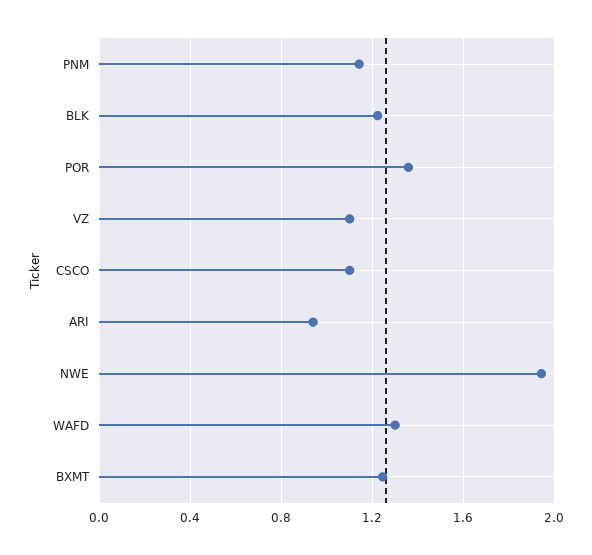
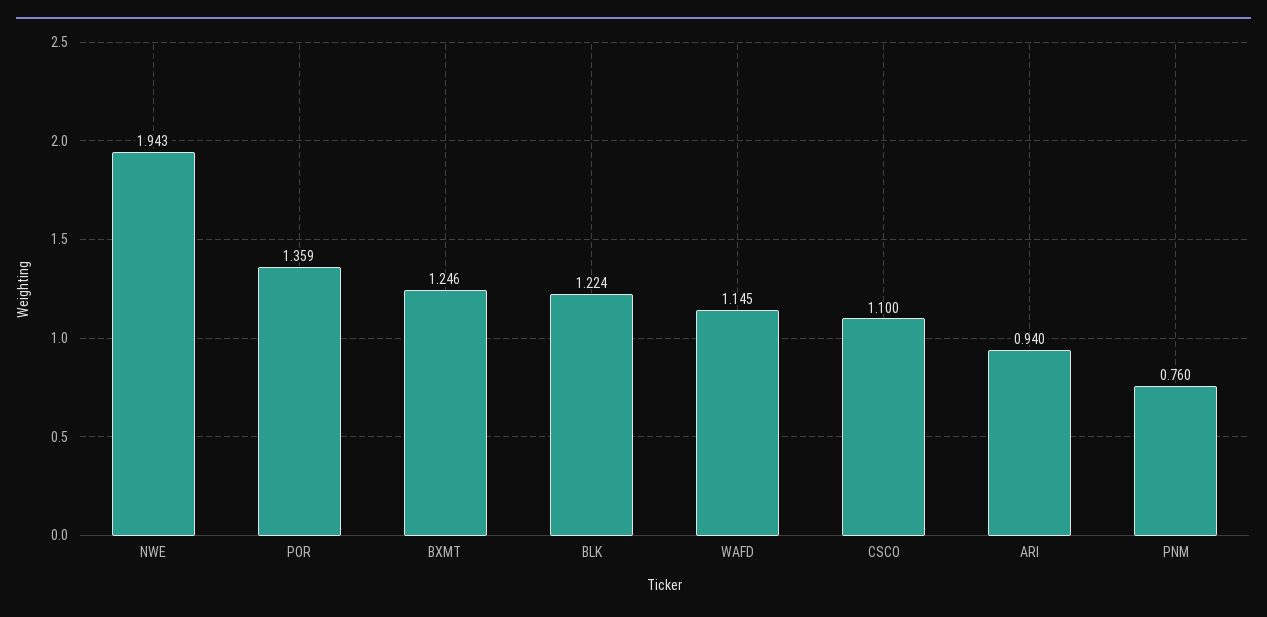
  {
-   "PNM": 1.15,
+   "PNM": 0.76,
    "BLK": 1.224,
    "POR": 1.359,
-   "VZ": 1.1,
    "CSCO": 1.1,
    "ARI": 0.94,
    "NWE": 1.943,
-   "WAFD": 1.3,
+   "WAFD": 1.145,
    "BXMT": 1.246
  }

